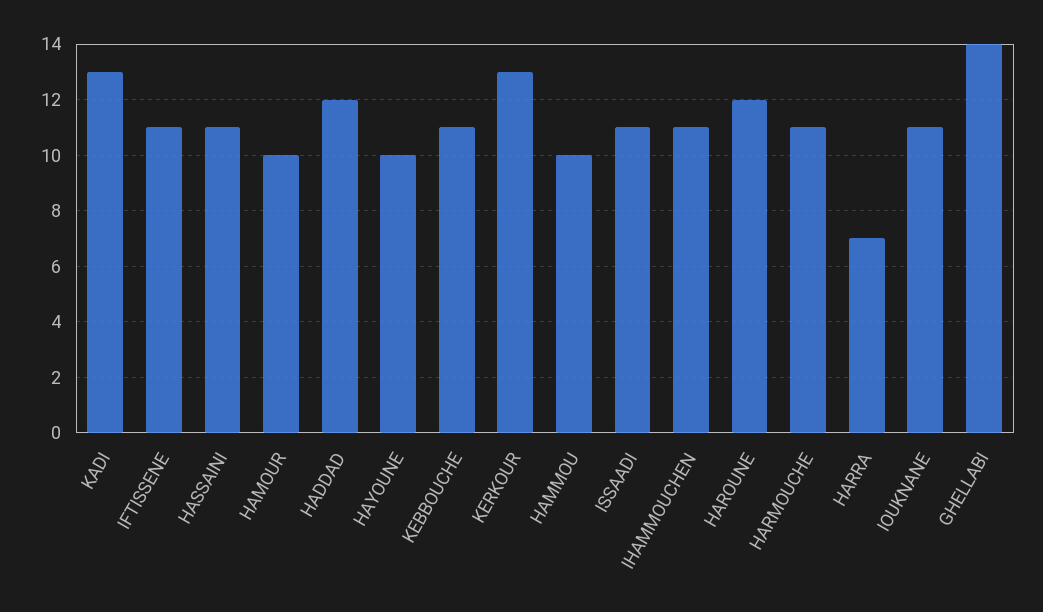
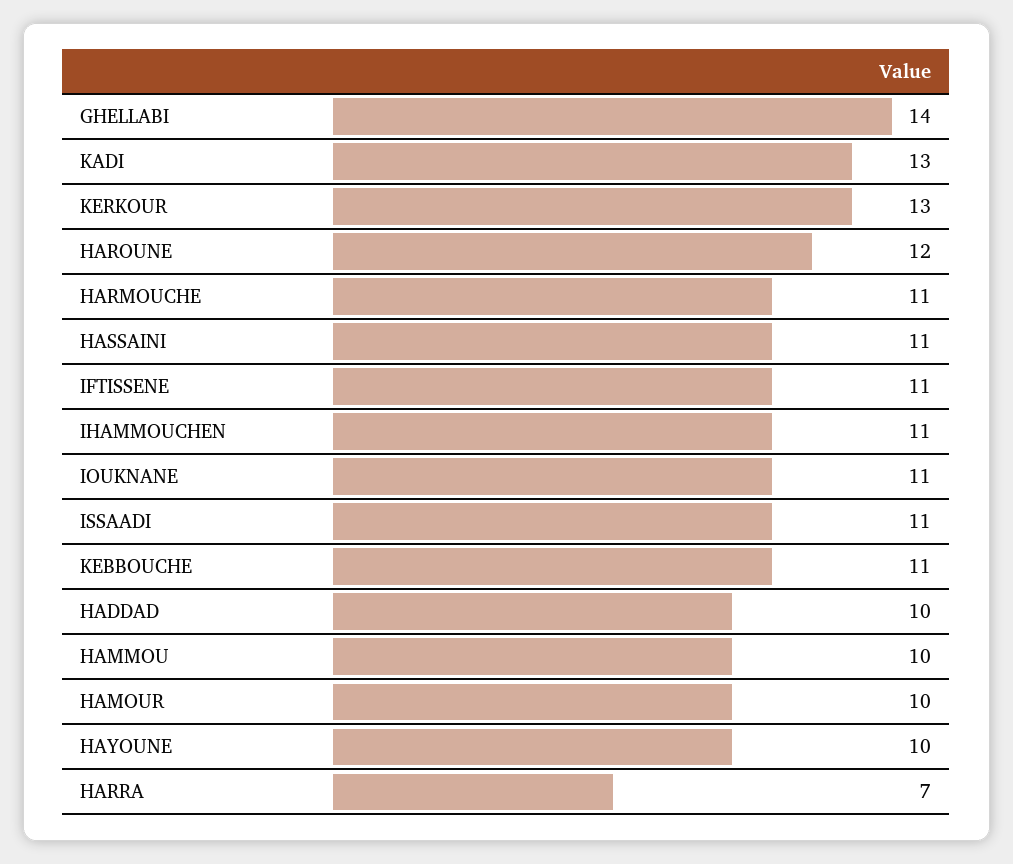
  {
    "KADI": 13,
    "IFTISSENE": 11,
    "HASSAINI": 11,
    "HAMOUR": 10,
-   "HADDAD": 12,
+   "HADDAD": 10,
    "HAYOUNE": 10,
    "KEBBOUCHE": 11,
    "KERKOUR": 13,
    "HAMMOU": 10,
    "ISSAADI": 11,
    "IHAMMOUCHEN": 11,
    "HAROUNE": 12,
    "HARMOUCHE": 11,
    "HARRA": 7,
    "IOUKNANE": 11,
    "GHELLABI": 14
  }

